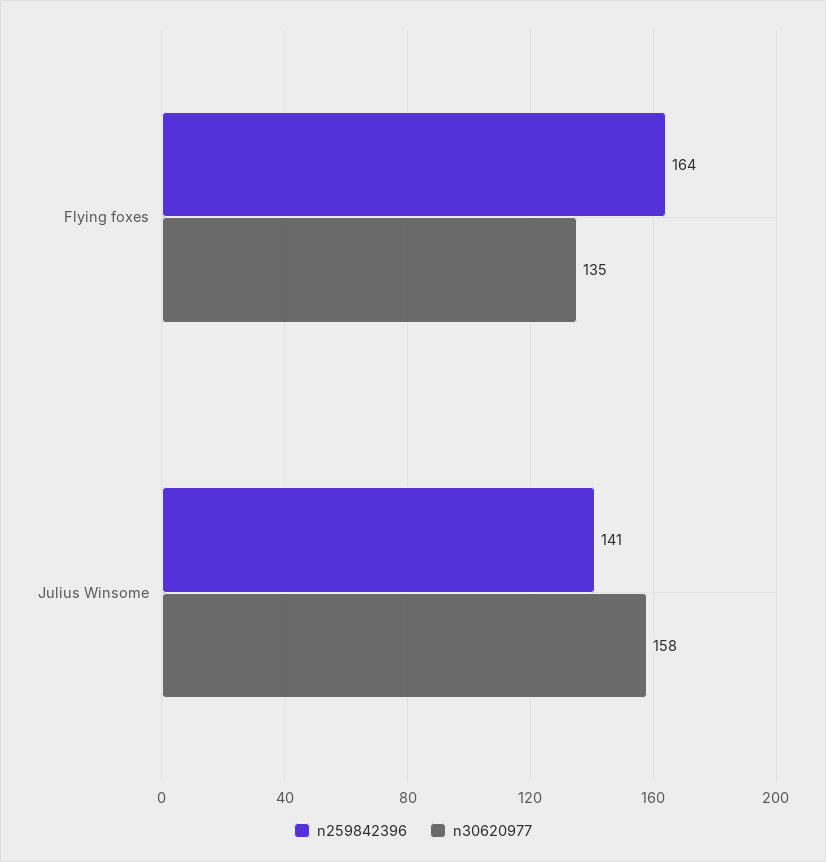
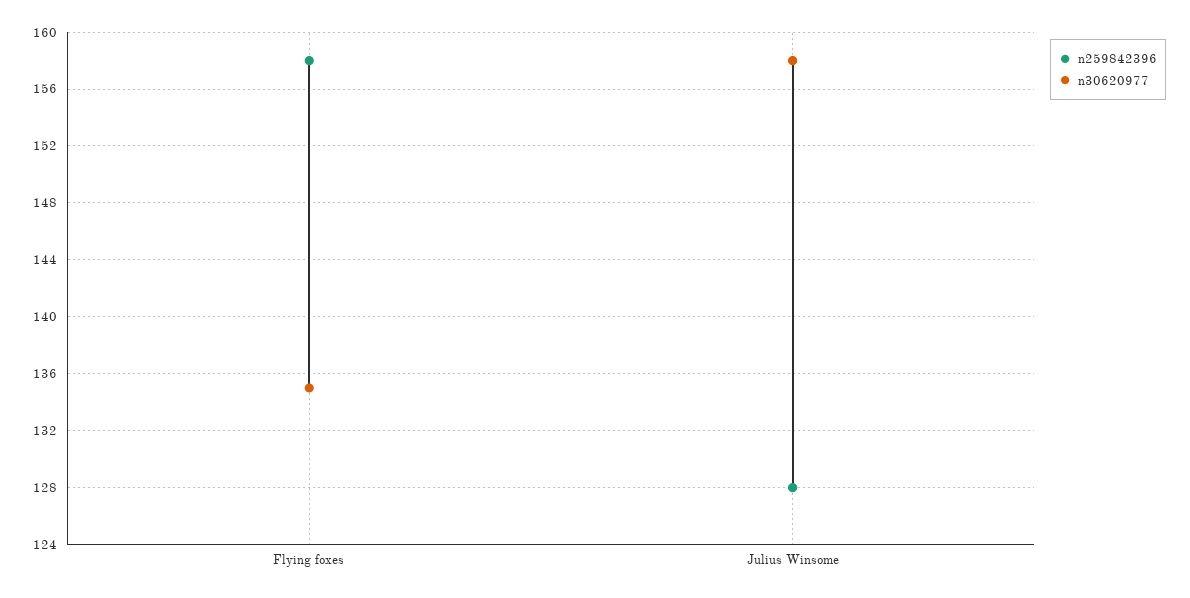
  {
    "n259842396": {
-     "Flying foxes": 164,
+     "Flying foxes": 158,
-     "Julius Winsome": 141
+     "Julius Winsome": 128
    },
    "n30620977": {
      "Flying foxes": 135,
      "Julius Winsome": 158
    }
  }

